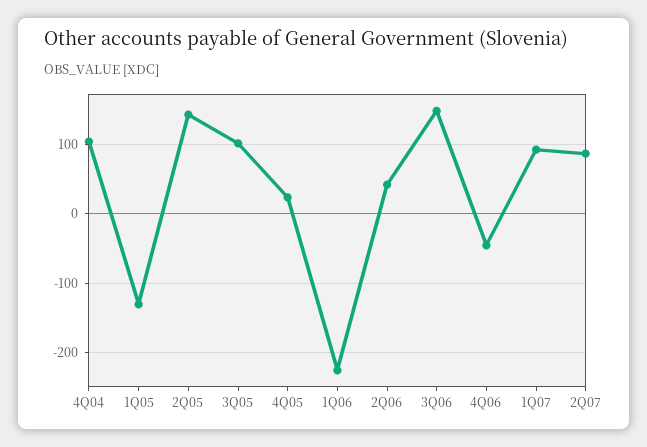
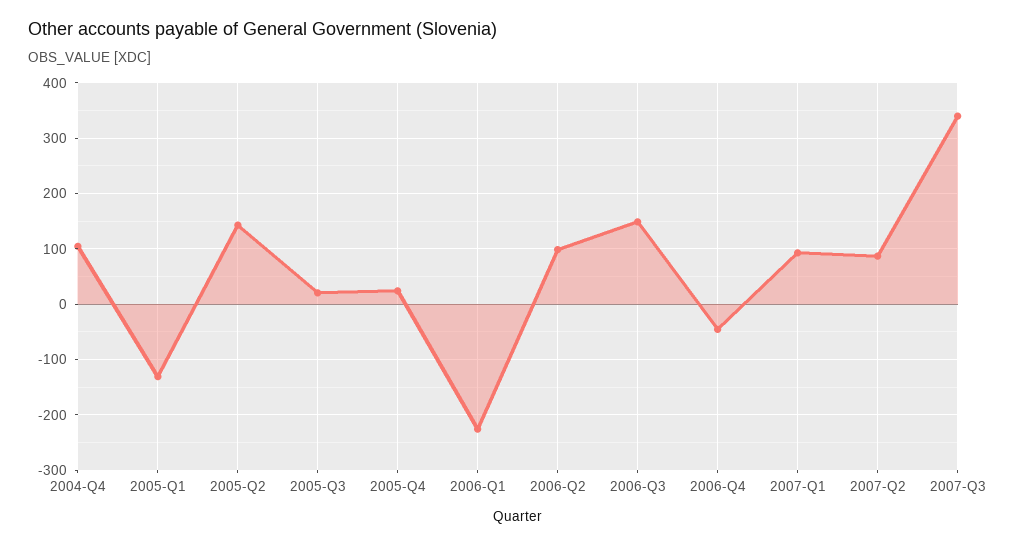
  {
    "4Q04": 100,
    "1Q05": -130,
    "2Q05": 140,
-   "3Q05": 100,
+   "3Q05": 20,
    "4Q05": 20,
    "1Q06": -230,
-   "2Q06": 40,
+   "2Q06": 100,
    "3Q06": 150,
    "4Q06": -50,
    "1Q07": 90,
-   "2Q07": 90
+   "2Q07": 90,
+   "2007-Q3": 340
  }

